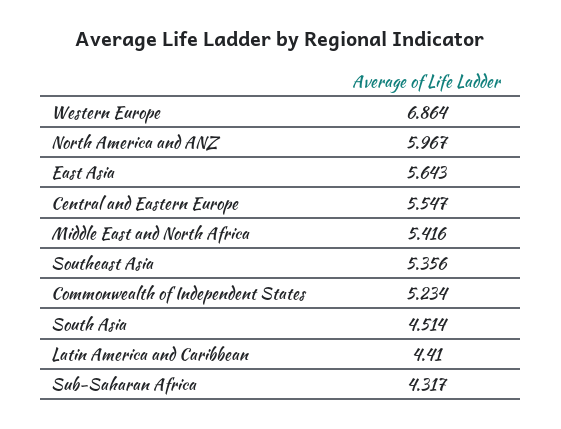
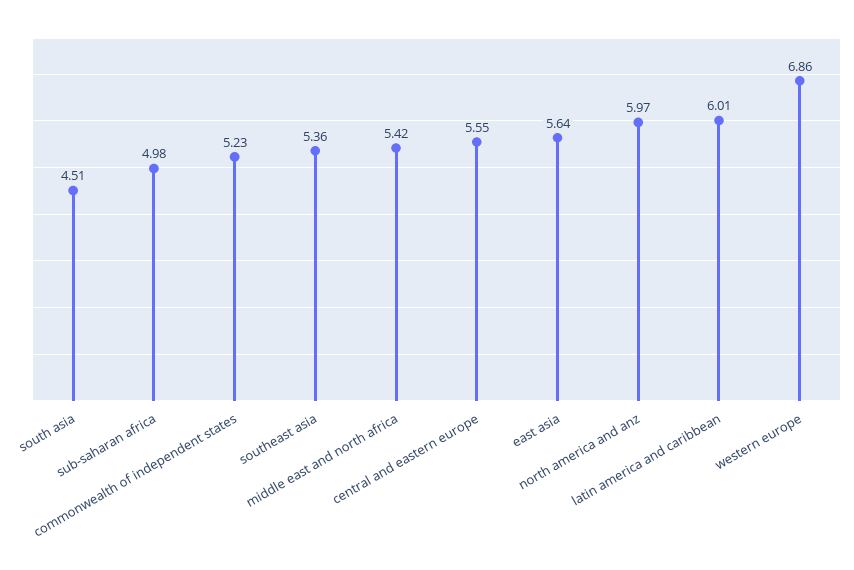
  {
    "Western Europe": 6.864,
    "North America and ANZ": 5.967,
    "East Asia": 5.643,
    "Central and Eastern Europe": 5.547,
    "Middle East and North Africa": 5.416,
    "Southeast Asia": 5.356,
    "Commonwealth of Independent States": 5.234,
    "South Asia": 4.514,
-   "Latin America and Caribbean": 4.41,
+   "Latin America and Caribbean": 6.01,
-   "Sub-Saharan Africa": 4.317
+   "Sub-Saharan Africa": 4.98
  }

